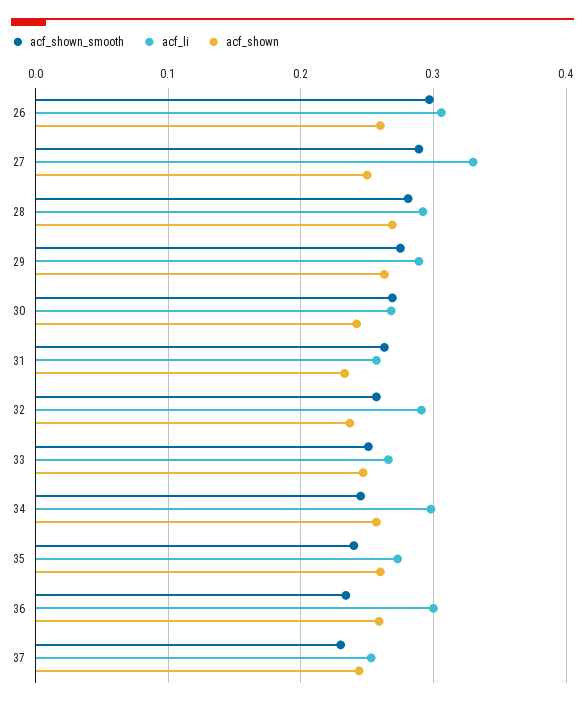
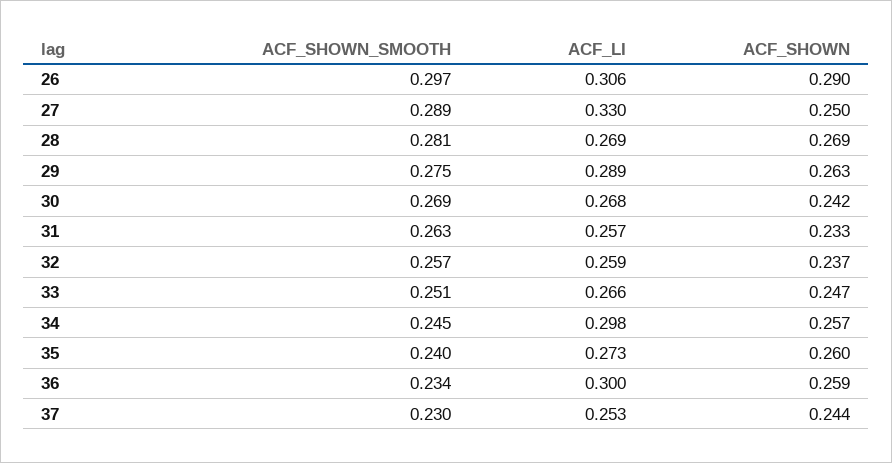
  {
    "acf_shown_smooth": {
      "26": 0.297,
      "27": 0.289,
      "28": 0.281,
      "29": 0.275,
      "30": 0.269,
      "31": 0.263,
      "32": 0.257,
      "33": 0.251,
      "34": 0.245,
      "35": 0.24,
      "36": 0.234,
      "37": 0.23
    },
    "acf_li": {
      "26": 0.306,
      "27": 0.33,
-     "28": 0.29,
+     "28": 0.269,
      "29": 0.289,
      "30": 0.268,
      "31": 0.257,
-     "32": 0.29,
+     "32": 0.259,
      "33": 0.266,
      "34": 0.298,
      "35": 0.273,
      "36": 0.3,
      "37": 0.253
    },
    "acf_shown": {
-     "26": 0.26,
+     "26": 0.29,
      "27": 0.25,
      "28": 0.269,
      "29": 0.263,
      "30": 0.242,
      "31": 0.233,
      "32": 0.237,
      "33": 0.247,
      "34": 0.257,
      "35": 0.26,
      "36": 0.259,
      "37": 0.244
    }
  }

